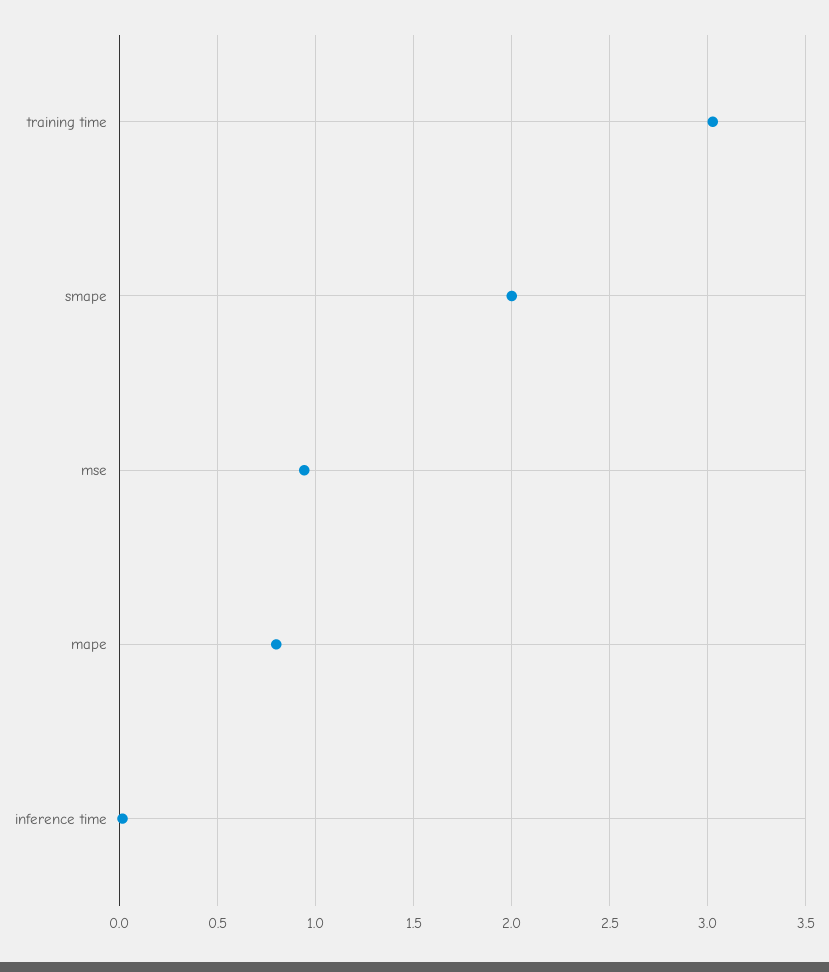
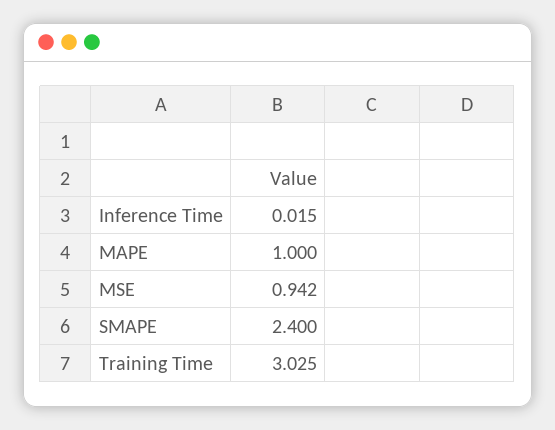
  {
    "training time": 3.025,
-   "smape": 2,
+   "smape": 2.4,
    "mse": 0.942,
-   "mape": 0.8,
+   "mape": 1,
    "inference time": 0.015
  }

